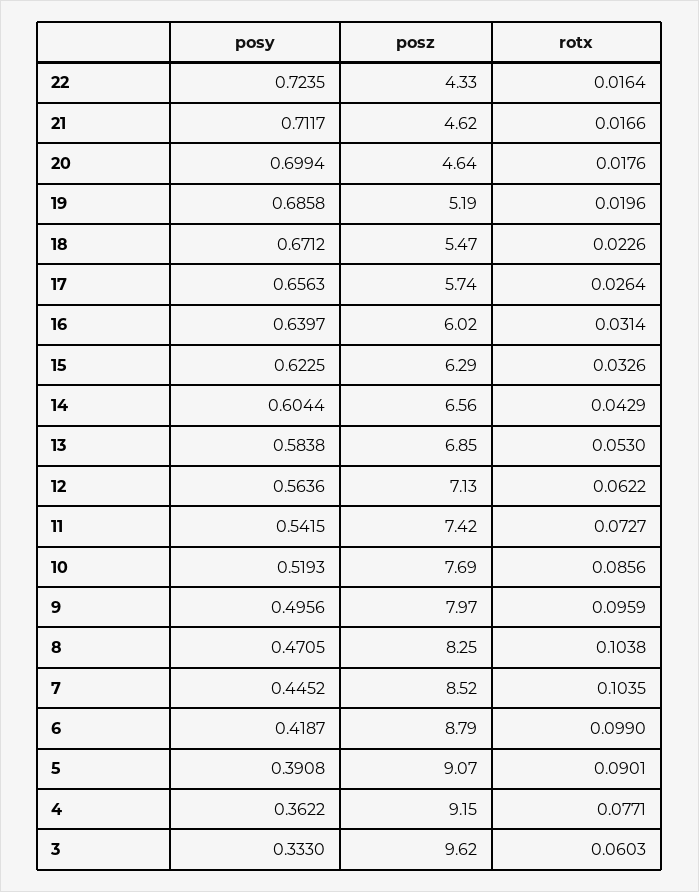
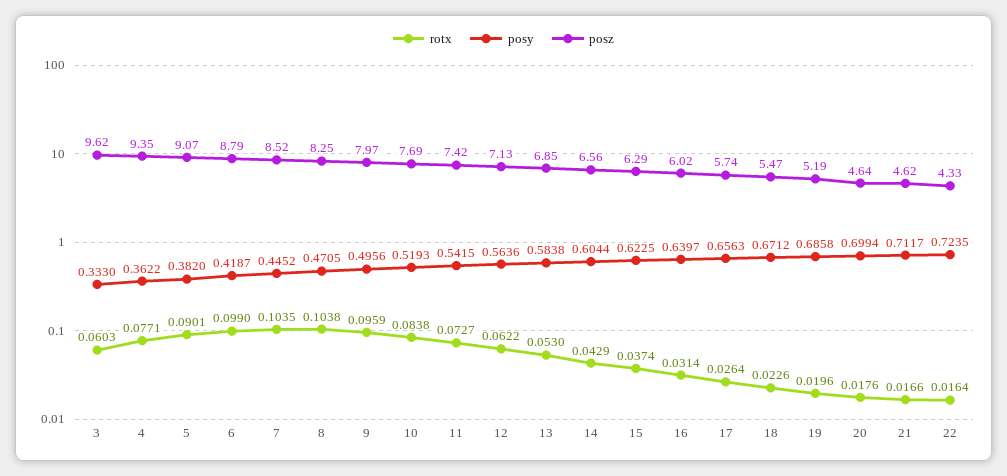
  {
    "posy": {
      "22": 0.7235,
      "21": 0.7117,
      "20": 0.6994,
      "19": 0.6858,
      "18": 0.6712,
      "17": 0.6563,
      "16": 0.6397,
      "15": 0.6225,
      "14": 0.6044,
      "13": 0.5838,
      "12": 0.5636,
      "11": 0.5415,
      "10": 0.5193,
      "9": 0.4956,
      "8": 0.4705,
      "7": 0.4452,
      "6": 0.4187,
-     "5": 0.3908,
+     "5": 0.382,
      "4": 0.3622,
      "3": 0.333
    },
    "posz": {
      "22": 4.33,
      "21": 4.62,
      "20": 4.64,
      "19": 5.19,
      "18": 5.47,
      "17": 5.74,
      "16": 6.02,
      "15": 6.29,
      "14": 6.56,
      "13": 6.85,
      "12": 7.13,
      "11": 7.42,
      "10": 7.69,
      "9": 7.97,
      "8": 8.25,
      "7": 8.52,
      "6": 8.79,
      "5": 9.07,
-     "4": 9.15,
+     "4": 9.35,
      "3": 9.62
    },
    "rotx": {
      "22": 0.0164,
      "21": 0.0166,
      "20": 0.0176,
      "19": 0.0196,
      "18": 0.0226,
      "17": 0.0264,
      "16": 0.0314,
-     "15": 0.0326,
+     "15": 0.0374,
      "14": 0.0429,
      "13": 0.053,
      "12": 0.0622,
      "11": 0.0727,
-     "10": 0.0856,
+     "10": 0.0838,
      "9": 0.0959,
      "8": 0.1038,
      "7": 0.1035,
      "6": 0.099,
      "5": 0.0901,
      "4": 0.0771,
      "3": 0.0603
    }
  }

